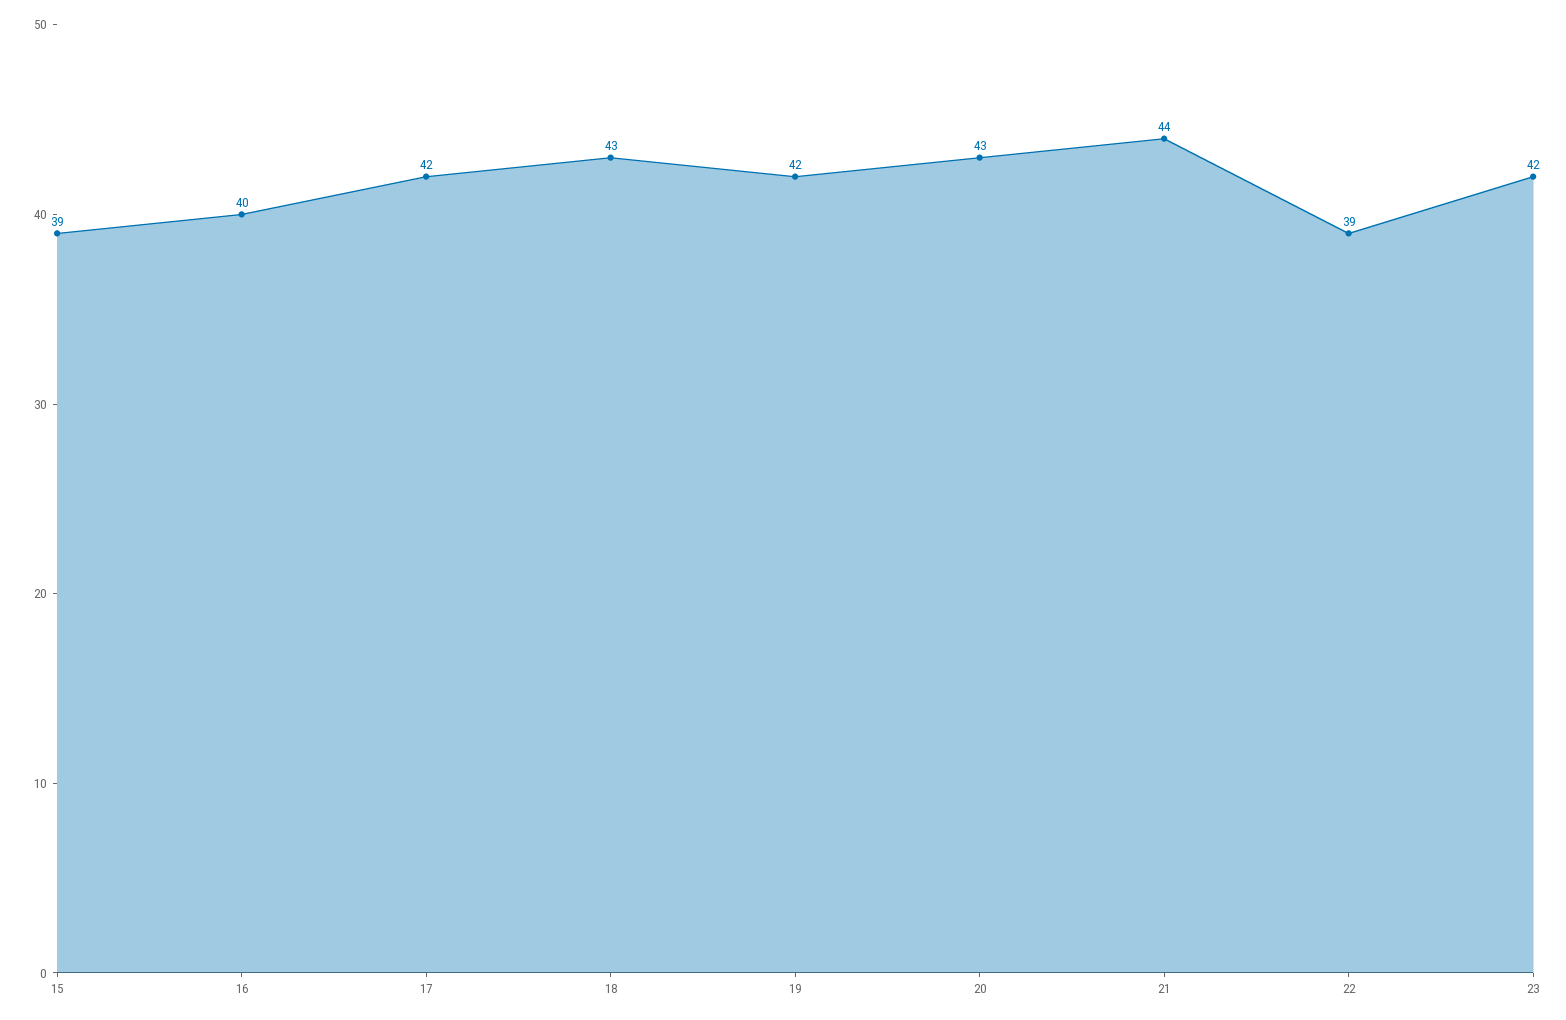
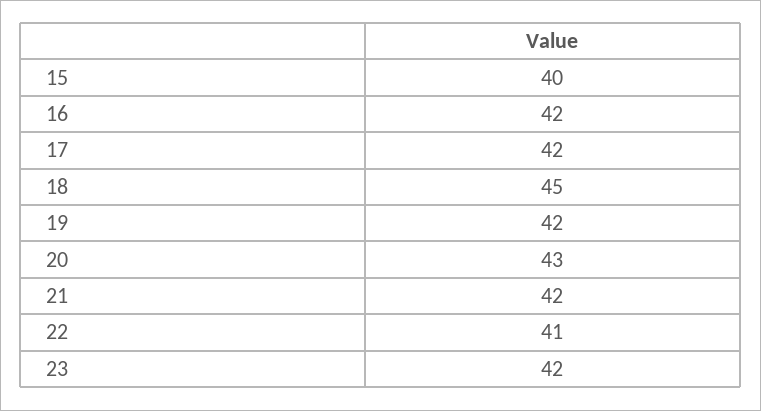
  {
-   "15": 39,
+   "15": 40,
-   "16": 40,
+   "16": 42,
    "17": 42,
-   "18": 43,
+   "18": 45,
    "19": 42,
    "20": 43,
-   "21": 44,
+   "21": 42,
-   "22": 39,
+   "22": 41,
    "23": 42
  }

